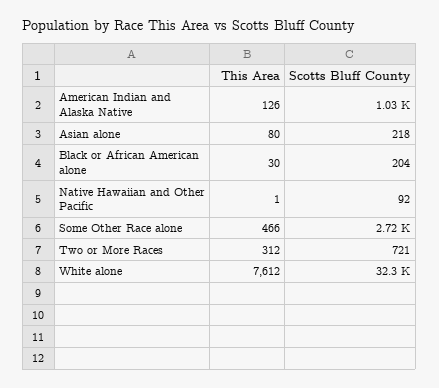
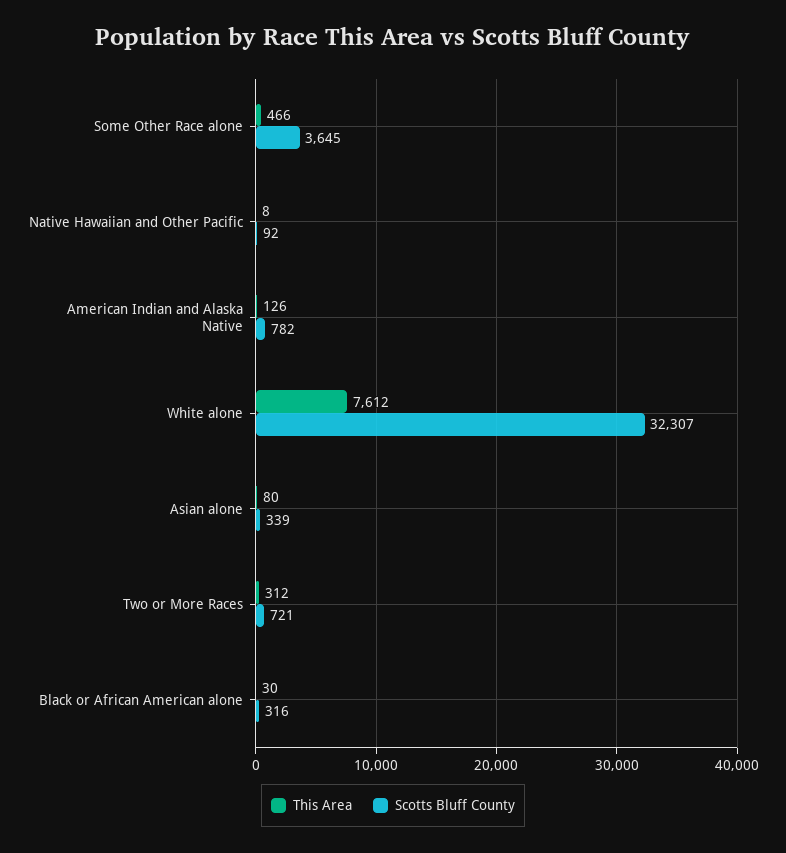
  {
    "This Area": {
      "American Indian and Alaska Native": 126,
      "Asian alone": 80,
      "Black or African American alone": 30,
-     "Native Hawaiian and Other Pacific": 1,
+     "Native Hawaiian and Other Pacific": 8,
      "Some Other Race alone": 466,
      "Two or More Races": 312,
      "White alone": 7612
    },
    "Scotts Bluff County": {
-     "American Indian and Alaska Native": 1030,
+     "American Indian and Alaska Native": 782,
-     "Asian alone": 218,
+     "Asian alone": 339,
-     "Black or African American alone": 204,
+     "Black or African American alone": 316,
      "Native Hawaiian and Other Pacific": 92,
-     "Some Other Race alone": 2720,
+     "Some Other Race alone": 3645,
      "Two or More Races": 721,
      "White alone": 32307
    }
  }

